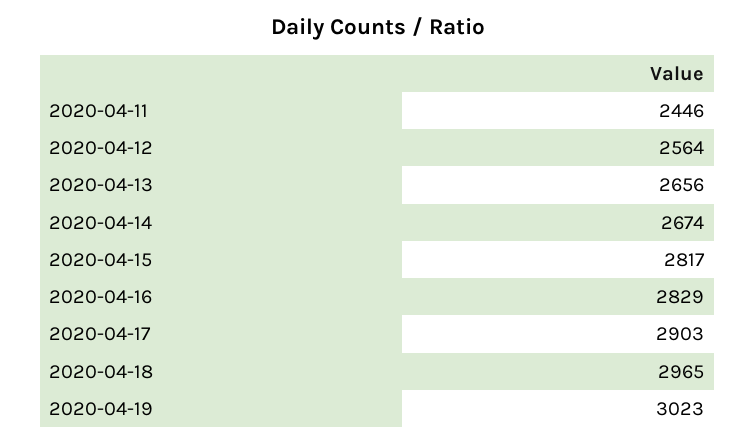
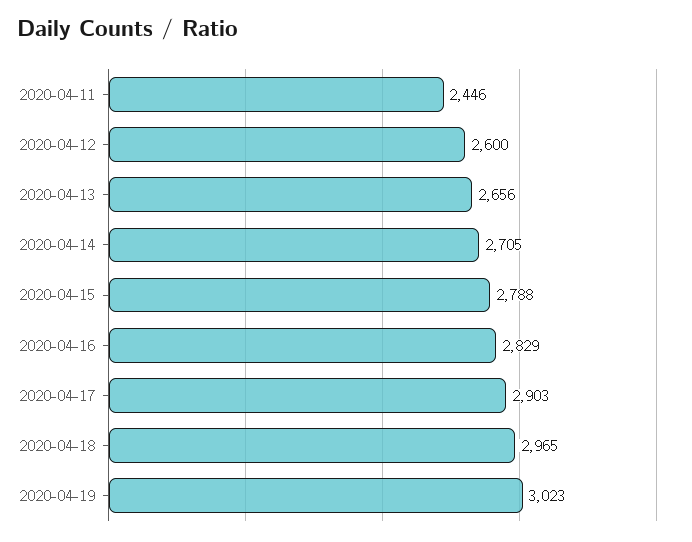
  {
    "2020-04-11": 2446,
-   "2020-04-12": 2564,
+   "2020-04-12": 2600,
    "2020-04-13": 2656,
-   "2020-04-14": 2674,
+   "2020-04-14": 2705,
-   "2020-04-15": 2817,
+   "2020-04-15": 2788,
    "2020-04-16": 2829,
    "2020-04-17": 2903,
    "2020-04-18": 2965,
    "2020-04-19": 3023
  }

